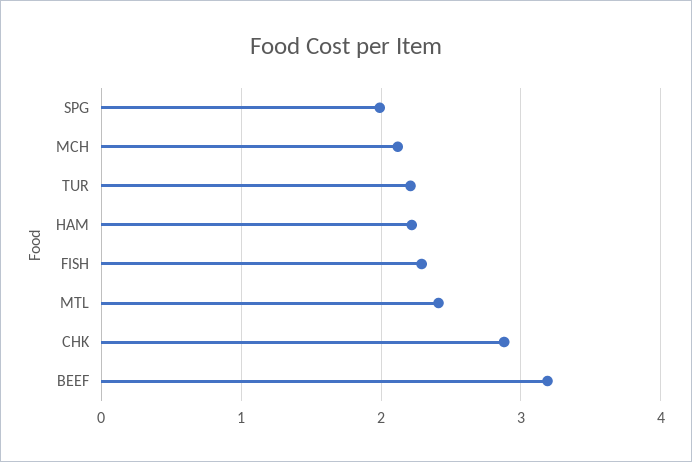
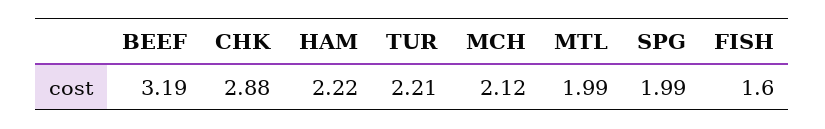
  {
    "SPG": 1.99,
    "MCH": 2.12,
    "TUR": 2.21,
    "HAM": 2.22,
-   "FISH": 2.3,
+   "FISH": 1.6,
-   "MTL": 2.4,
+   "MTL": 1.99,
    "CHK": 2.88,
    "BEEF": 3.19
  }

